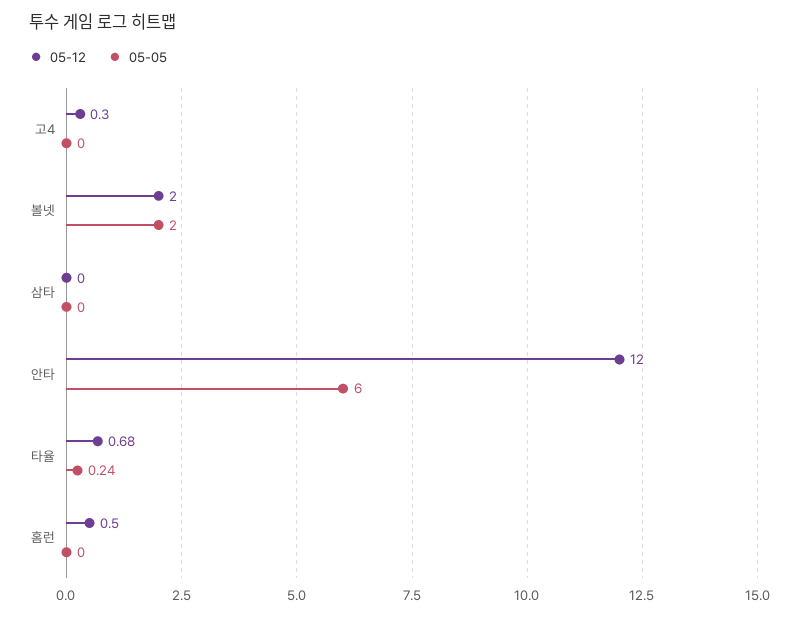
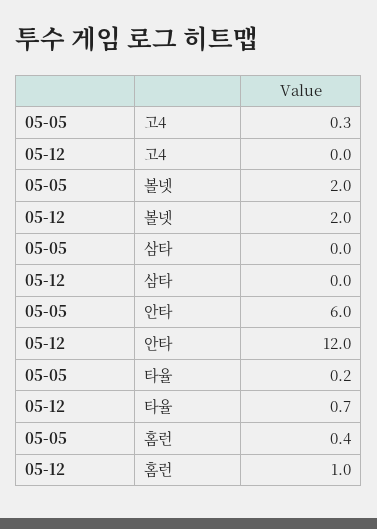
  {
    "05-12": {
-     "고4": 0.3,
+     "고4": 0,
      "볼넷": 2,
      "삼타": 0,
      "안타": 12,
      "타율": 0.68,
-     "홈런": 0.5
+     "홈런": 1
    },
    "05-05": {
-     "고4": 0,
+     "고4": 0.3,
      "볼넷": 2,
      "삼타": 0,
      "안타": 6,
      "타율": 0.24,
-     "홈런": 0
+     "홈런": 0.4
    }
  }

